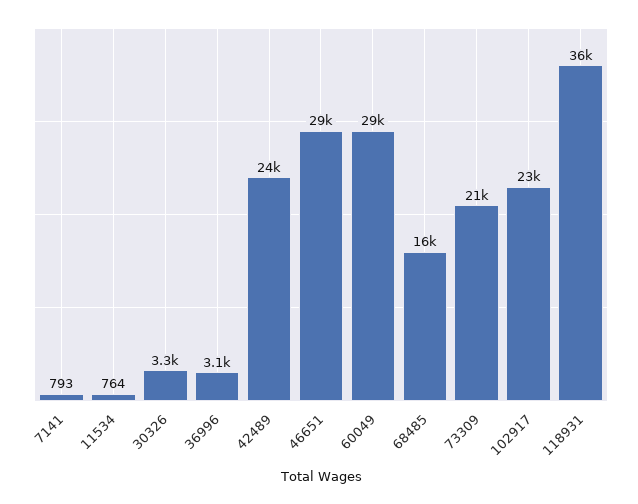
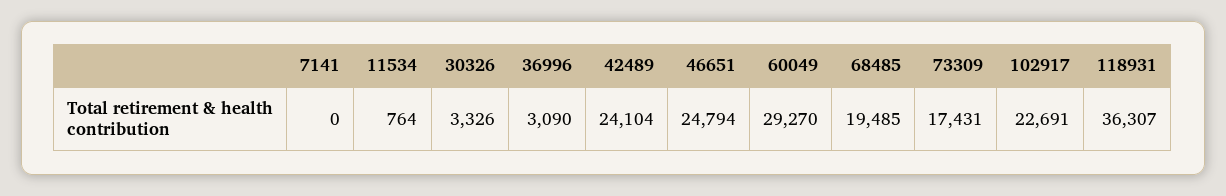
  {
-   "7141": 793,
+   "7141": 0,
    "11534": 764,
    "30326": 3326,
    "36996": 3090,
    "42489": 24104,
-   "46651": 29000,
+   "46651": 24794,
    "60049": 29270,
-   "68485": 16000,
+   "68485": 19485,
-   "73309": 21000,
+   "73309": 17431,
    "102917": 22691,
    "118931": 36307
  }

